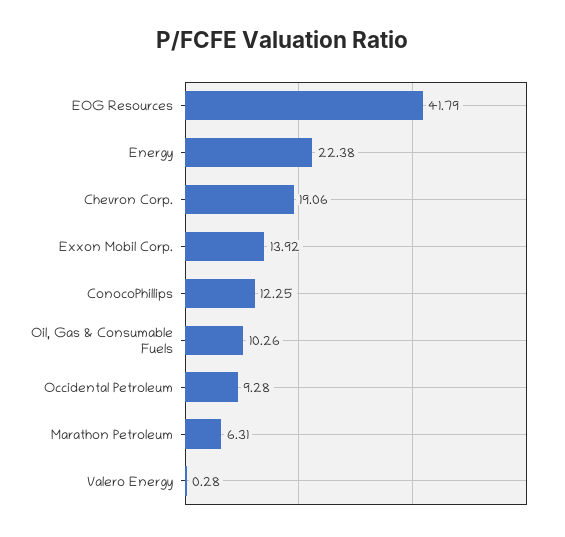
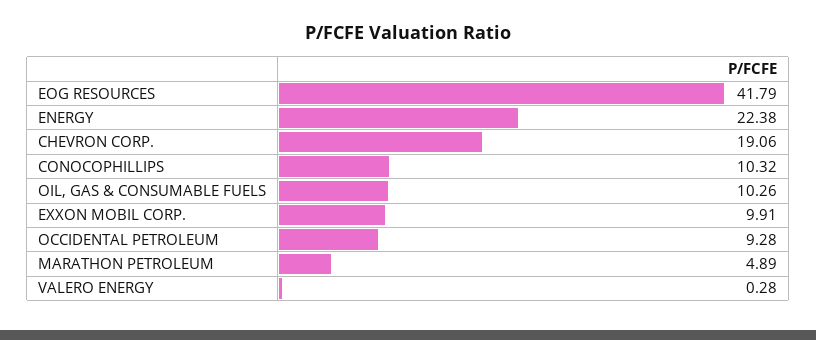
  {
    "EOG Resources": 41.79,
    "Energy": 22.38,
    "Chevron Corp.": 19.06,
-   "Exxon Mobil Corp.": 13.92,
+   "Exxon Mobil Corp.": 9.91,
-   "ConocoPhillips": 12.25,
+   "ConocoPhillips": 10.32,
    "Oil, Gas & Consumable Fuels": 10.26,
    "Occidental Petroleum": 9.28,
-   "Marathon Petroleum": 6.31,
+   "Marathon Petroleum": 4.89,
    "Valero Energy": 0.28
  }

